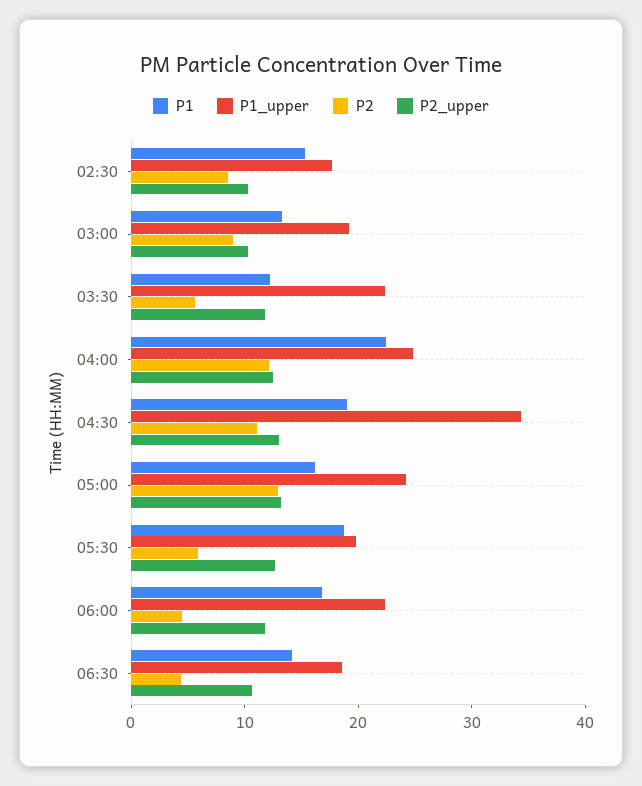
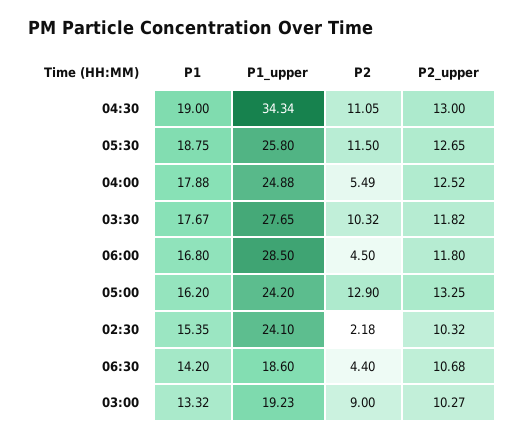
  {
    "P1": {
      "02:30": 15.35,
      "03:00": 13.32,
-     "03:30": 12,
+     "03:30": 17.67,
-     "04:00": 22,
+     "04:00": 17.88,
      "04:30": 19,
      "05:00": 16.2,
      "05:30": 18.75,
      "06:00": 16.8,
      "06:30": 14.2
    },
    "P1_upper": {
-     "02:30": 18,
+     "02:30": 24.1,
      "03:00": 19.23,
-     "03:30": 22,
+     "03:30": 27.65,
      "04:00": 24.88,
      "04:30": 34.34,
      "05:00": 24.2,
-     "05:30": 20,
+     "05:30": 25.8,
-     "06:00": 22,
+     "06:00": 28.5,
      "06:30": 18.6
    },
    "P2": {
-     "02:30": 8,
+     "02:30": 2.18,
      "03:00": 9,
-     "03:30": 6,
+     "03:30": 10.32,
-     "04:00": 12,
+     "04:00": 5.49,
      "04:30": 11.05,
      "05:00": 12.9,
-     "05:30": 6,
+     "05:30": 11.5,
      "06:00": 4.5,
      "06:30": 4.4
    },
    "P2_upper": {
      "02:30": 10.32,
      "03:00": 10.27,
      "03:30": 11.82,
      "04:00": 12.52,
      "04:30": 13,
      "05:00": 13.25,
      "05:30": 12.65,
      "06:00": 11.8,
      "06:30": 10.68
    }
  }

